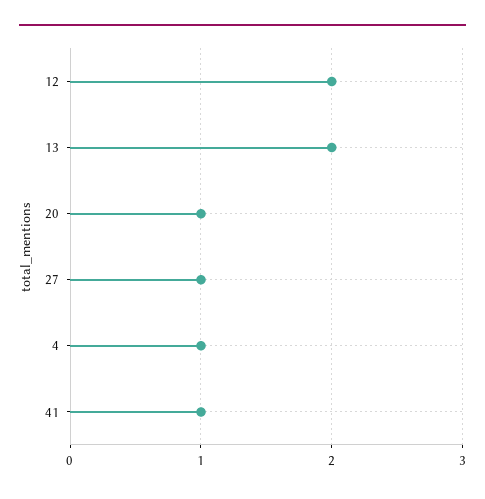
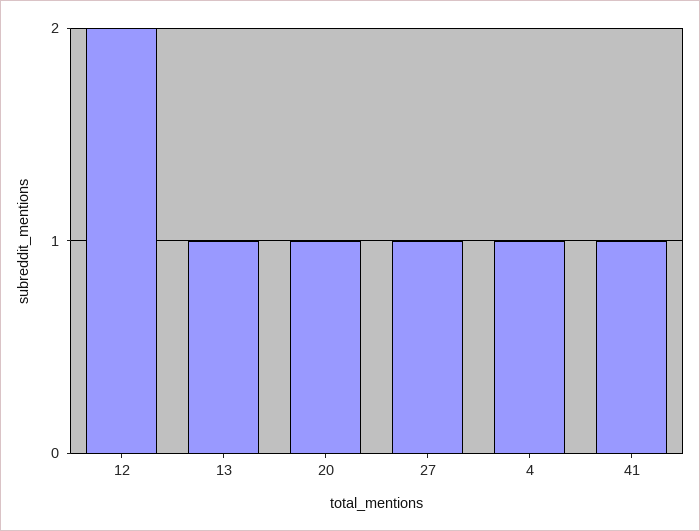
  {
    "12": 2,
-   "13": 2,
+   "13": 1,
    "20": 1,
    "27": 1,
    "4": 1,
    "41": 1
  }

